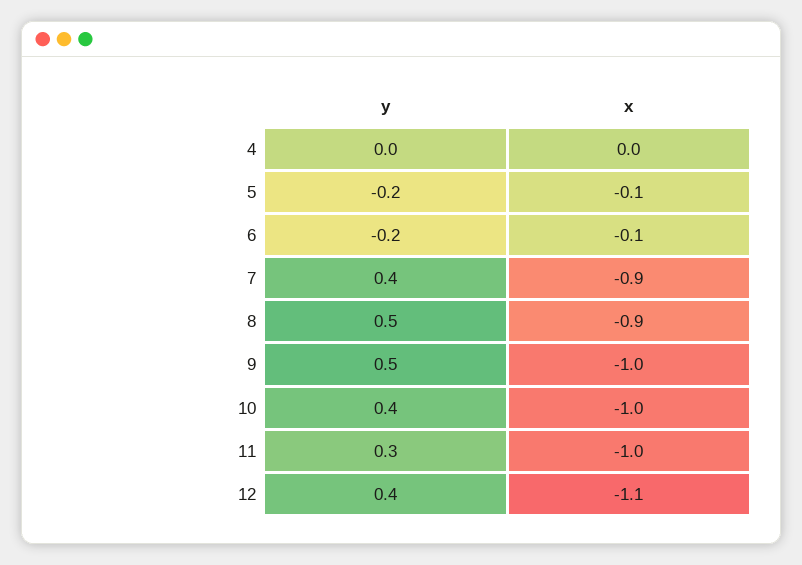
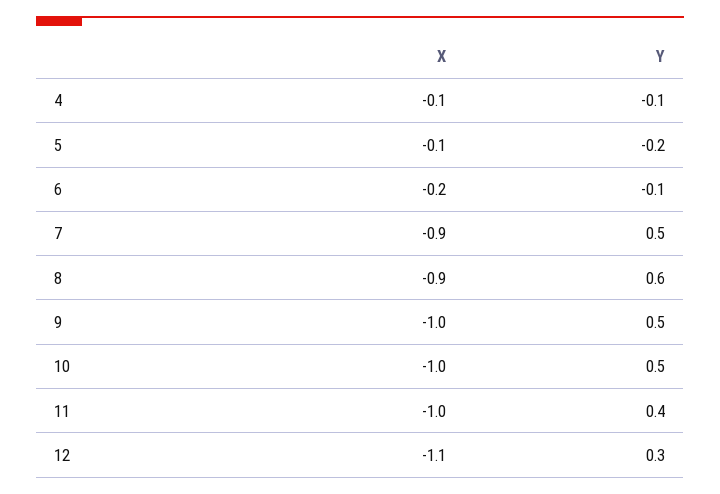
  {
    "y": {
-     "4": 0,
+     "4": -0.1,
      "5": -0.2,
-     "6": -0.2,
+     "6": -0.1,
-     "7": 0.4,
+     "7": 0.5,
-     "8": 0.5,
+     "8": 0.6,
      "9": 0.5,
-     "10": 0.4,
+     "10": 0.5,
-     "11": 0.3,
+     "11": 0.4,
-     "12": 0.4
+     "12": 0.3
    },
    "x": {
-     "4": 0,
+     "4": -0.1,
      "5": -0.1,
-     "6": -0.1,
+     "6": -0.2,
      "7": -0.9,
      "8": -0.9,
      "9": -1,
      "10": -1,
      "11": -1,
      "12": -1.1
    }
  }

